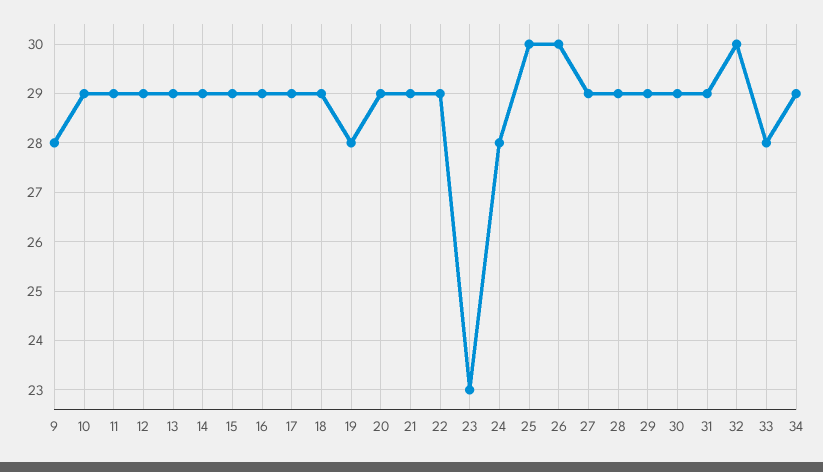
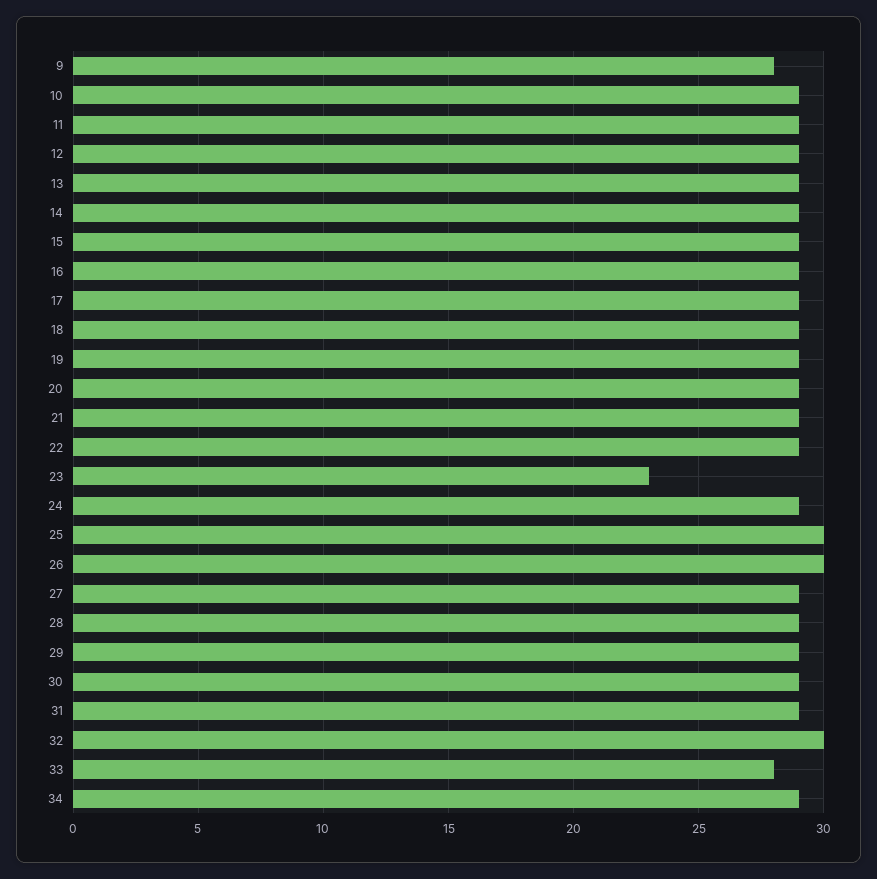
  {
    "9": 28,
    "10": 29,
    "11": 29,
    "12": 29,
    "13": 29,
    "14": 29,
    "15": 29,
    "16": 29,
    "17": 29,
    "18": 29,
-   "19": 28,
+   "19": 29,
    "20": 29,
    "21": 29,
    "22": 29,
    "23": 23,
-   "24": 28,
+   "24": 29,
    "25": 30,
    "26": 30,
    "27": 29,
    "28": 29,
    "29": 29,
    "30": 29,
    "31": 29,
    "32": 30,
    "33": 28,
    "34": 29
  }

